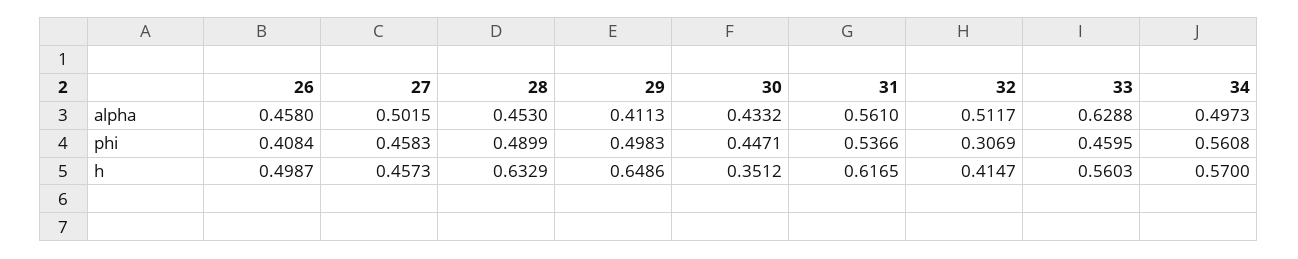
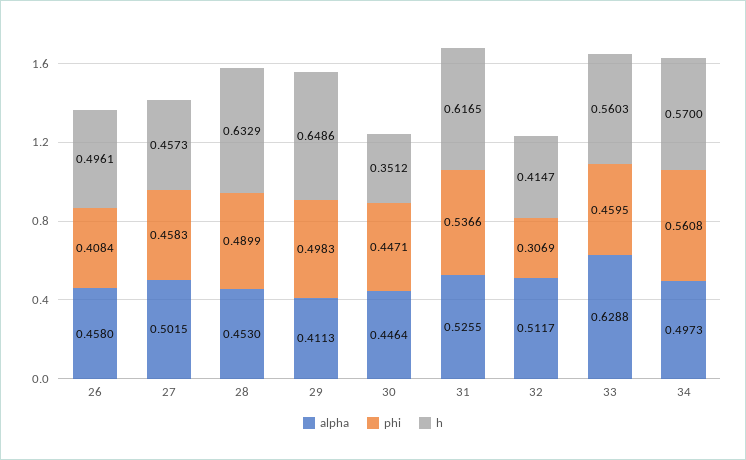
  {
    "alpha": {
      "26": 0.458,
      "27": 0.5015,
      "28": 0.453,
      "29": 0.4113,
-     "30": 0.4332,
+     "30": 0.4464,
-     "31": 0.561,
+     "31": 0.5255,
      "32": 0.5117,
      "33": 0.6288,
      "34": 0.4973
    },
    "phi": {
      "26": 0.4084,
      "27": 0.4583,
      "28": 0.4899,
      "29": 0.4983,
      "30": 0.4471,
      "31": 0.5366,
      "32": 0.3069,
      "33": 0.4595,
      "34": 0.5608
    },
    "h": {
-     "26": 0.4987,
+     "26": 0.4961,
      "27": 0.4573,
      "28": 0.6329,
      "29": 0.6486,
      "30": 0.3512,
      "31": 0.6165,
      "32": 0.4147,
      "33": 0.5603,
      "34": 0.57
    }
  }

